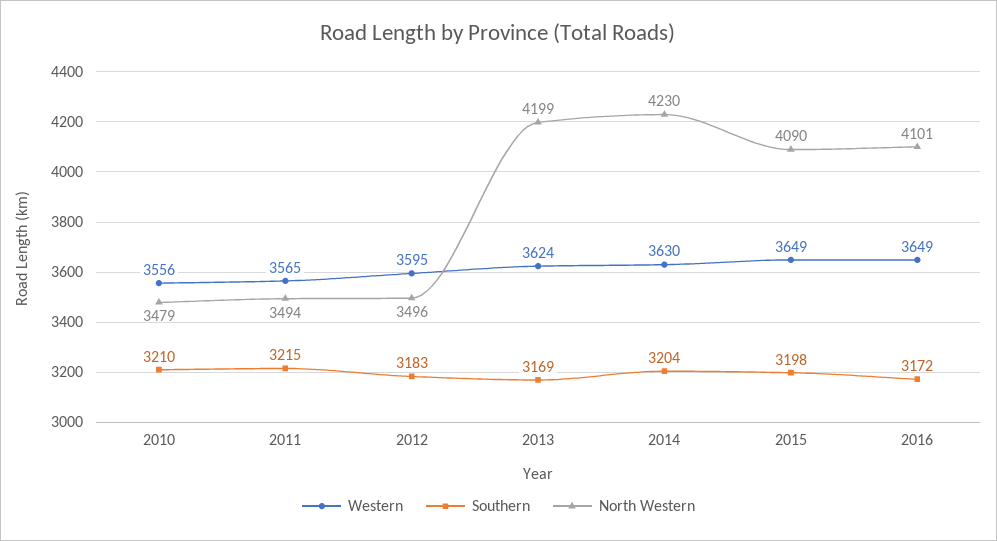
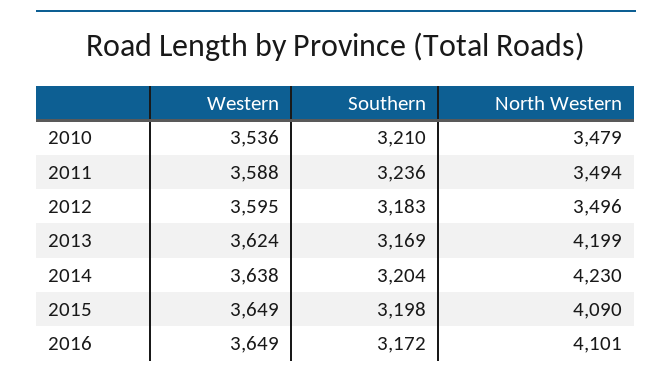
  {
    "Western": {
-     "2010": 3556,
+     "2010": 3536,
-     "2011": 3565,
+     "2011": 3588,
      "2012": 3595,
      "2013": 3624,
-     "2014": 3630,
+     "2014": 3638,
      "2015": 3649,
      "2016": 3649
    },
    "Southern": {
      "2010": 3210,
-     "2011": 3215,
+     "2011": 3236,
      "2012": 3183,
      "2013": 3169,
      "2014": 3204,
      "2015": 3198,
      "2016": 3172
    },
    "North Western": {
      "2010": 3479,
      "2011": 3494,
      "2012": 3496,
      "2013": 4199,
      "2014": 4230,
      "2015": 4090,
      "2016": 4101
    }
  }

